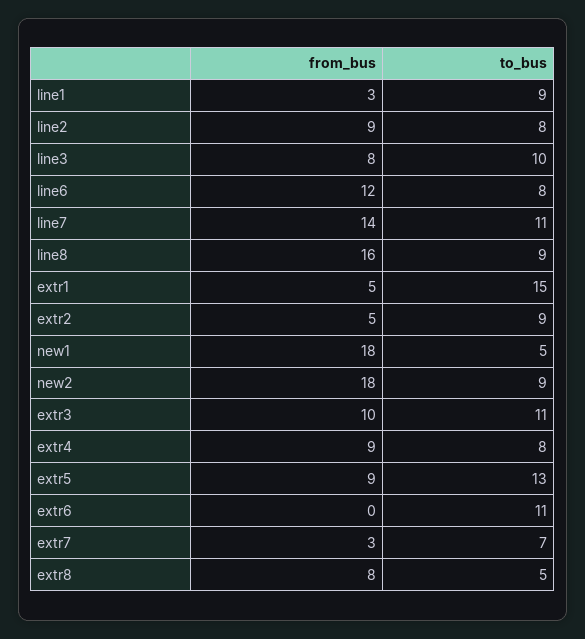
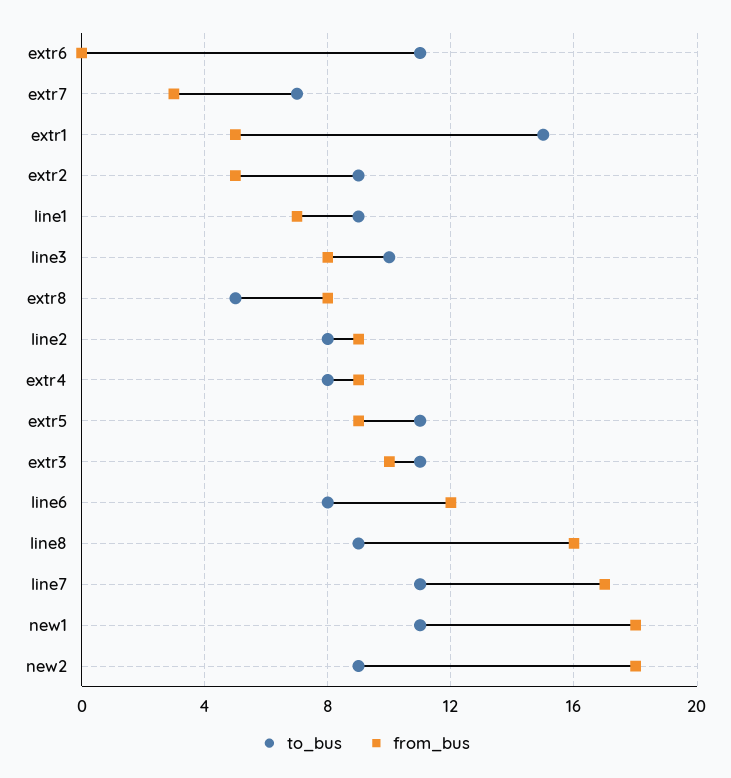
  {
    "from_bus": {
-     "line1": 3,
+     "line1": 7,
      "line2": 9,
      "line3": 8,
      "line6": 12,
-     "line7": 14,
+     "line7": 17,
      "line8": 16,
      "extr1": 5,
      "extr2": 5,
      "new1": 18,
      "new2": 18,
      "extr3": 10,
      "extr4": 9,
      "extr5": 9,
      "extr6": 0,
      "extr7": 3,
      "extr8": 8
    },
    "to_bus": {
      "line1": 9,
      "line2": 8,
      "line3": 10,
      "line6": 8,
      "line7": 11,
      "line8": 9,
      "extr1": 15,
      "extr2": 9,
-     "new1": 5,
+     "new1": 11,
      "new2": 9,
      "extr3": 11,
      "extr4": 8,
-     "extr5": 13,
+     "extr5": 11,
      "extr6": 11,
      "extr7": 7,
      "extr8": 5
    }
  }

